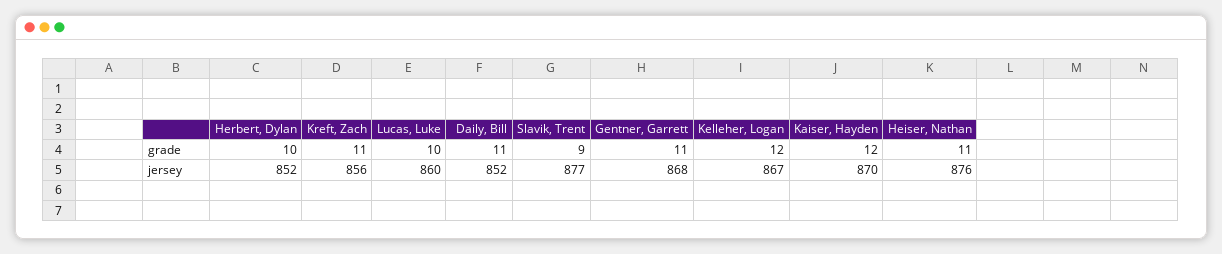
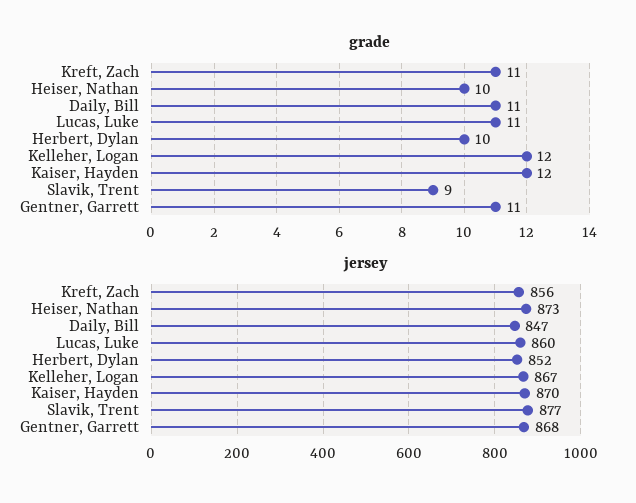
  {
    "grade": {
      "Herbert, Dylan": 10,
      "Kreft, Zach": 11,
-     "Lucas, Luke": 10,
+     "Lucas, Luke": 11,
      "Daily, Bill": 11,
      "Slavik, Trent": 9,
      "Gentner, Garrett": 11,
      "Kelleher, Logan": 12,
      "Kaiser, Hayden": 12,
-     "Heiser, Nathan": 11
+     "Heiser, Nathan": 10
    },
    "jersey": {
      "Herbert, Dylan": 852,
      "Kreft, Zach": 856,
      "Lucas, Luke": 860,
-     "Daily, Bill": 852,
+     "Daily, Bill": 847,
      "Slavik, Trent": 877,
      "Gentner, Garrett": 868,
      "Kelleher, Logan": 867,
      "Kaiser, Hayden": 870,
-     "Heiser, Nathan": 876
+     "Heiser, Nathan": 873
    }
  }

